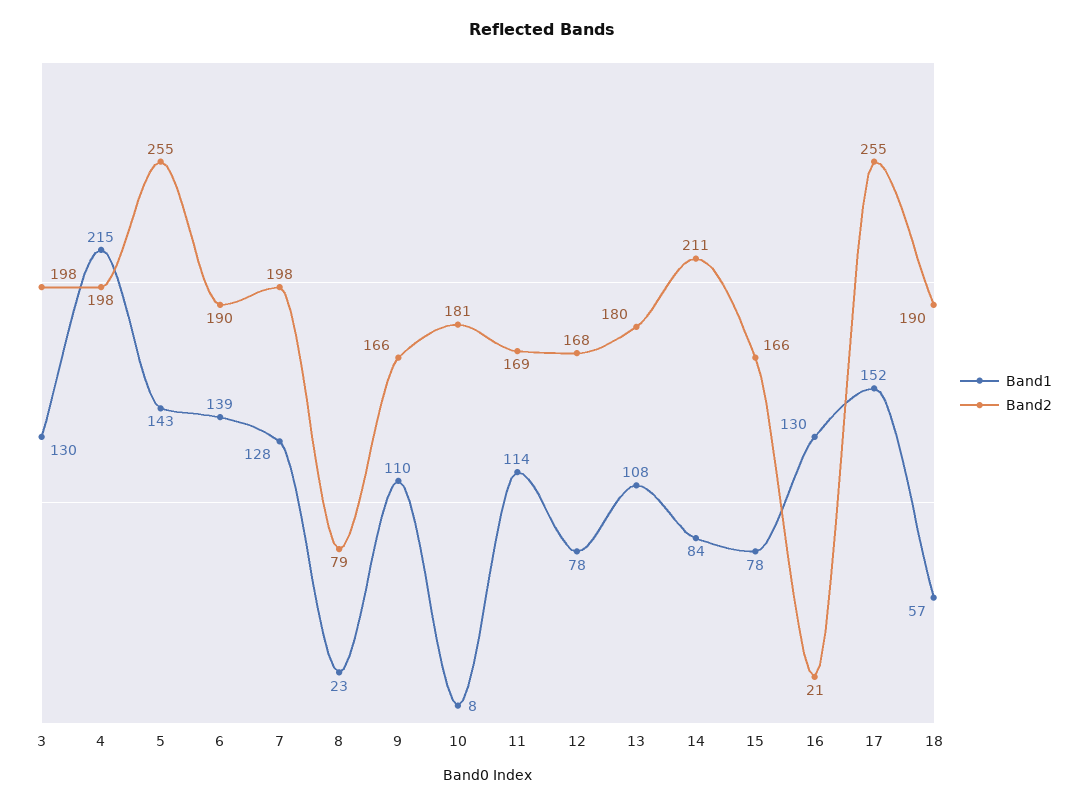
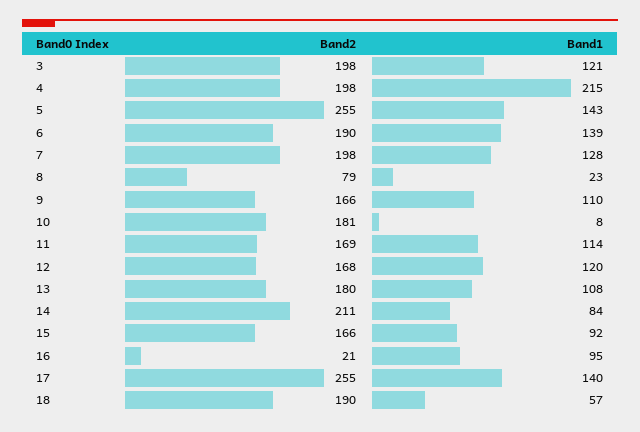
  {
    "Band1": {
-     "3": 130,
+     "3": 121,
      "4": 215,
      "5": 143,
      "6": 139,
      "7": 128,
      "8": 23,
      "9": 110,
      "10": 8,
      "11": 114,
-     "12": 78,
+     "12": 120,
      "13": 108,
      "14": 84,
-     "15": 78,
+     "15": 92,
-     "16": 130,
+     "16": 95,
-     "17": 152,
+     "17": 140,
      "18": 57
    },
    "Band2": {
      "3": 198,
      "4": 198,
      "5": 255,
      "6": 190,
      "7": 198,
      "8": 79,
      "9": 166,
      "10": 181,
      "11": 169,
      "12": 168,
      "13": 180,
      "14": 211,
      "15": 166,
      "16": 21,
      "17": 255,
      "18": 190
    }
  }

